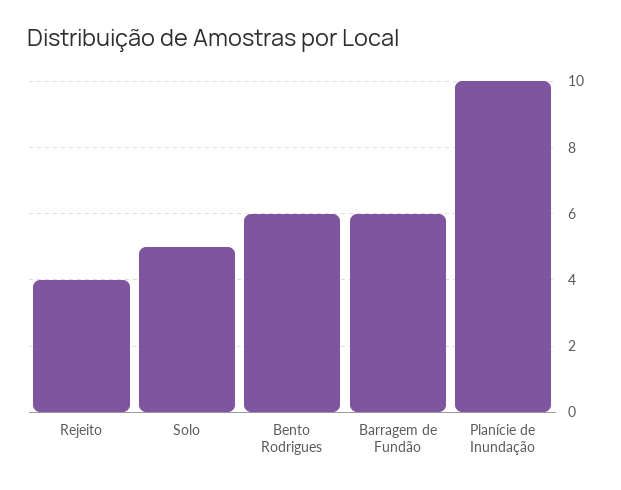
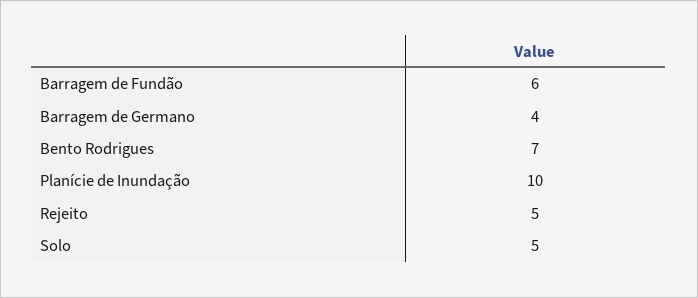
  {
-   "Rejeito": 4,
+   "Rejeito": 5,
    "Solo": 5,
-   "Bento Rodrigues": 6,
+   "Bento Rodrigues": 7,
    "Barragem de Fundão": 6,
-   "Planície de Inundação": 10
+   "Planície de Inundação": 10,
+   "Barragem de Germano": 4
  }

